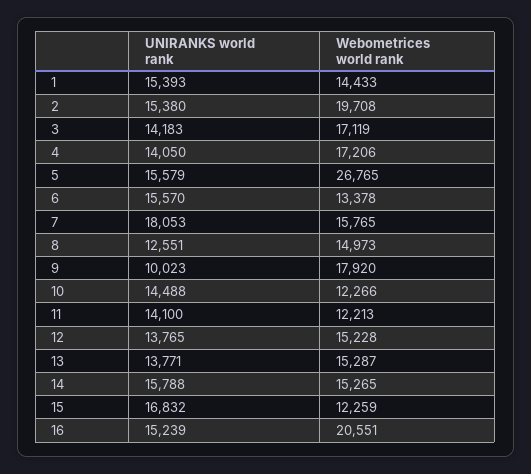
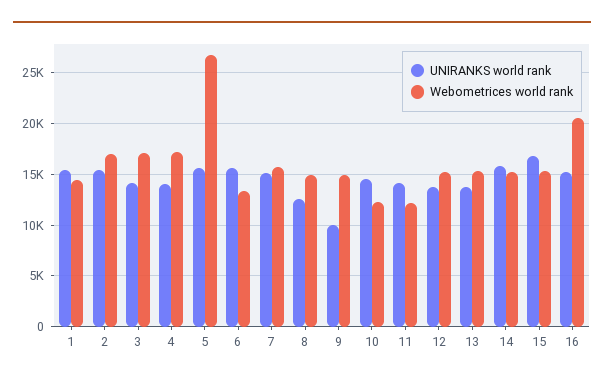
  {
    "UNIRANKS world rank": {
      "1": 15393,
      "2": 15380,
      "3": 14183,
      "4": 14050,
      "5": 15579,
      "6": 15570,
-     "7": 18053,
+     "7": 15000,
      "8": 12551,
      "9": 10023,
      "10": 14488,
      "11": 14100,
      "12": 13765,
      "13": 13771,
      "14": 15788,
      "15": 16832,
      "16": 15239
    },
    "Webometrices world rank": {
      "1": 14433,
-     "2": 19708,
+     "2": 17000,
      "3": 17119,
      "4": 17206,
      "5": 26765,
      "6": 13378,
      "7": 15765,
      "8": 14973,
-     "9": 17920,
+     "9": 15000,
      "10": 12266,
      "11": 12213,
      "12": 15228,
      "13": 15287,
      "14": 15265,
-     "15": 12259,
+     "15": 15000,
      "16": 20551
    }
  }

